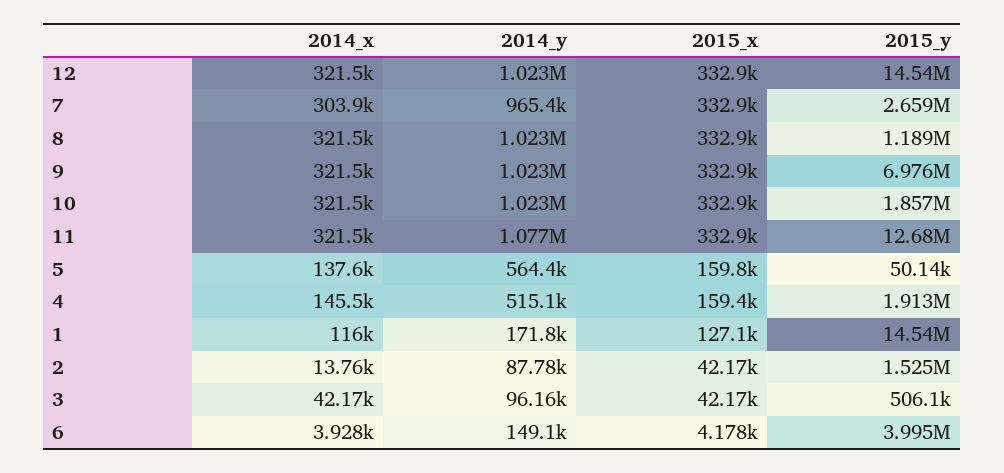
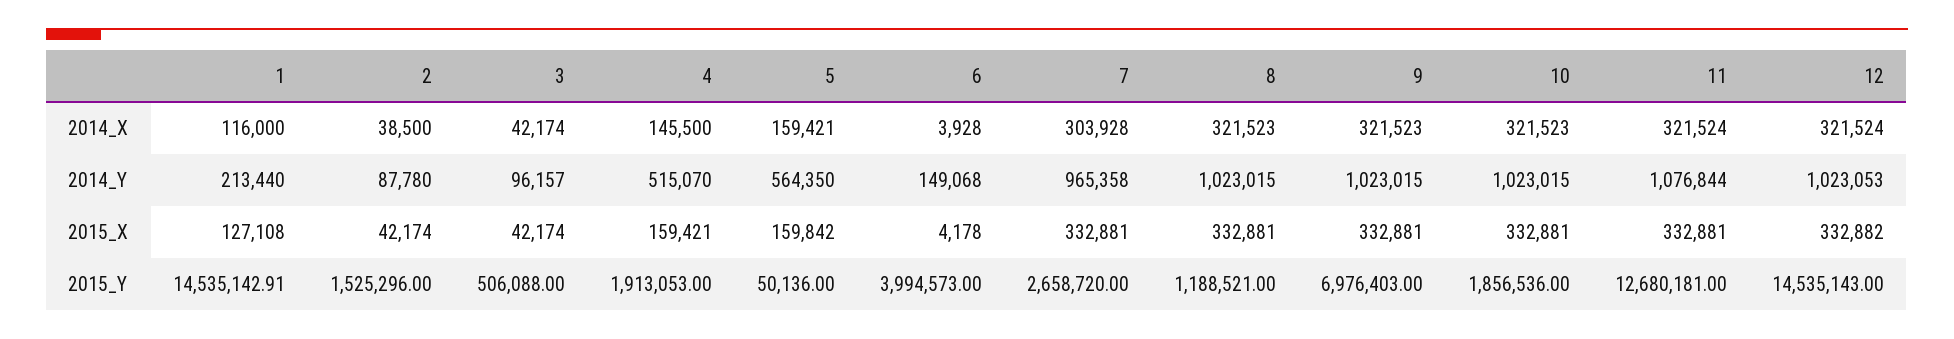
  {
    "2014_x": {
      "12": 321524,
      "7": 303928,
      "8": 321523,
      "9": 321523,
      "10": 321523,
      "11": 321524,
-     "5": 137600,
+     "5": 159421,
      "4": 145500,
      "1": 116000,
-     "2": 13760,
+     "2": 38500,
      "3": 42174,
      "6": 3928
    },
    "2014_y": {
      "12": 1023053,
      "7": 965358,
      "8": 1023015,
      "9": 1023015,
      "10": 1023015,
      "11": 1076844,
      "5": 564350,
      "4": 515070,
-     "1": 171800,
+     "1": 213440,
      "2": 87780,
      "3": 96157,
      "6": 149068
    },
    "2015_x": {
      "12": 332882,
      "7": 332881,
      "8": 332881,
      "9": 332881,
      "10": 332881,
      "11": 332881,
      "5": 159842,
      "4": 159421,
      "1": 127108,
      "2": 42174,
      "3": 42174,
      "6": 4178
    },
    "2015_y": {
      "12": 14535143,
      "7": 2658720,
      "8": 1188521,
      "9": 6976403,
      "10": 1856536,
      "11": 12680181,
      "5": 50136,
      "4": 1913053,
      "1": 14535142.91,
      "2": 1525296,
      "3": 506088,
      "6": 3994573
    }
  }

